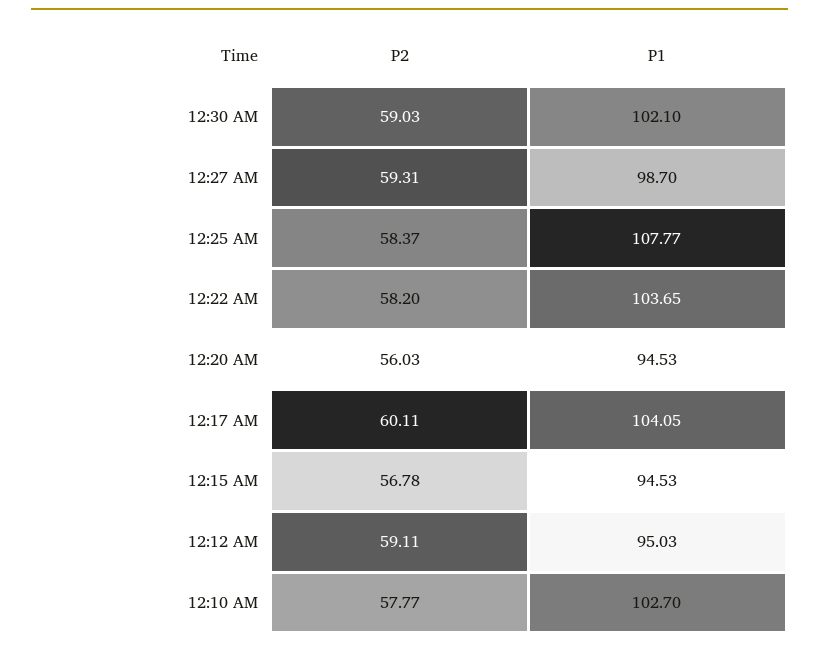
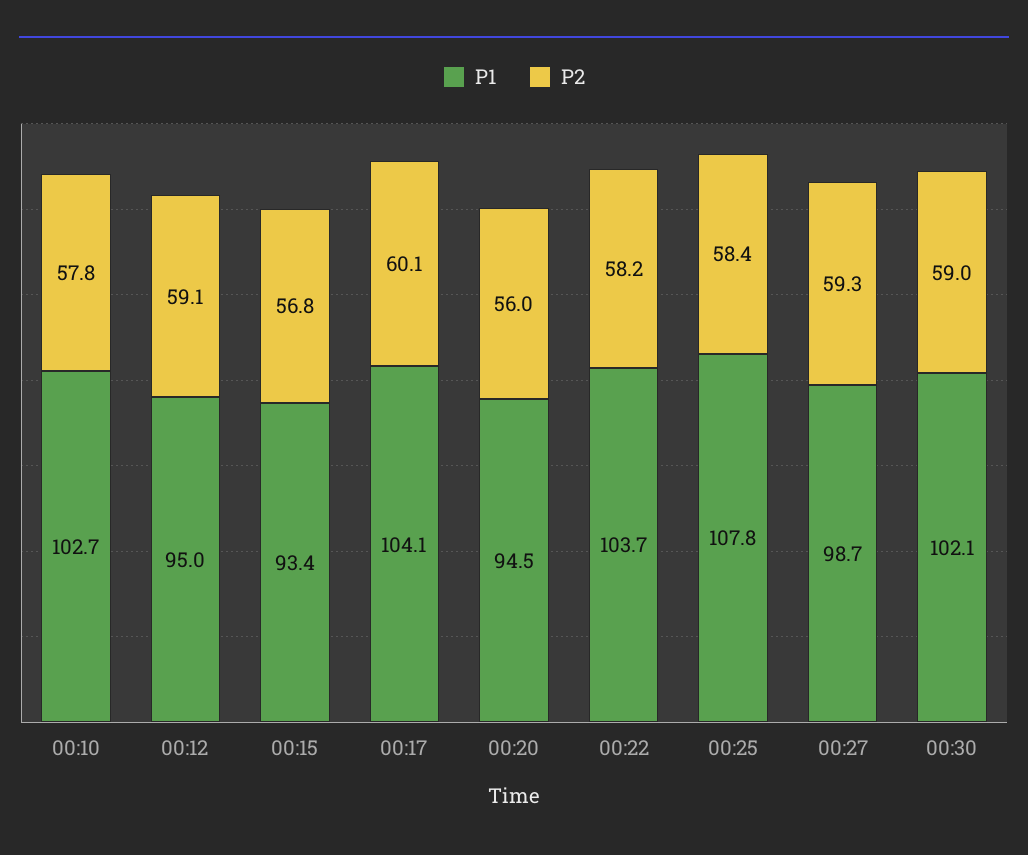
  {
    "P2": {
      "12:30 AM": 59.03,
      "12:27 AM": 59.31,
      "12:25 AM": 58.37,
      "12:22 AM": 58.2,
      "12:20 AM": 56.03,
      "12:17 AM": 60.11,
      "12:15 AM": 56.78,
      "12:12 AM": 59.11,
      "12:10 AM": 57.77
    },
    "P1": {
      "12:30 AM": 102.1,
      "12:27 AM": 98.7,
      "12:25 AM": 107.77,
      "12:22 AM": 103.65,
      "12:20 AM": 94.53,
      "12:17 AM": 104.05,
-     "12:15 AM": 94.53,
+     "12:15 AM": 93.4,
      "12:12 AM": 95.03,
      "12:10 AM": 102.7
    }
  }

